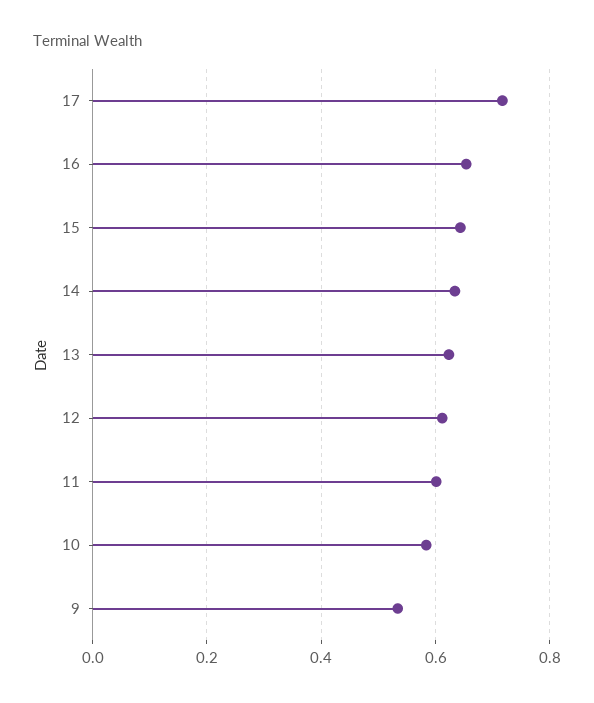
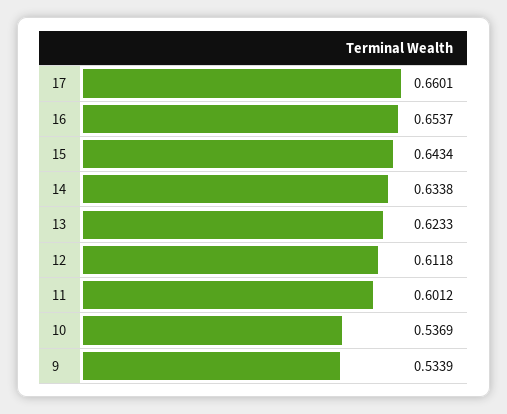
  {
-   "17": 0.72,
+   "17": 0.6601,
    "16": 0.6537,
    "15": 0.6434,
    "14": 0.6338,
    "13": 0.6233,
    "12": 0.6118,
    "11": 0.6012,
-   "10": 0.58,
+   "10": 0.5369,
    "9": 0.5339
  }

